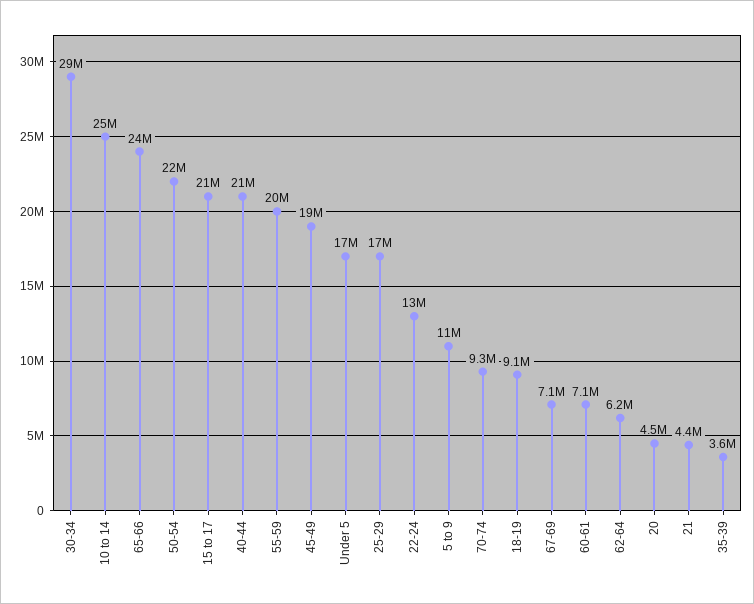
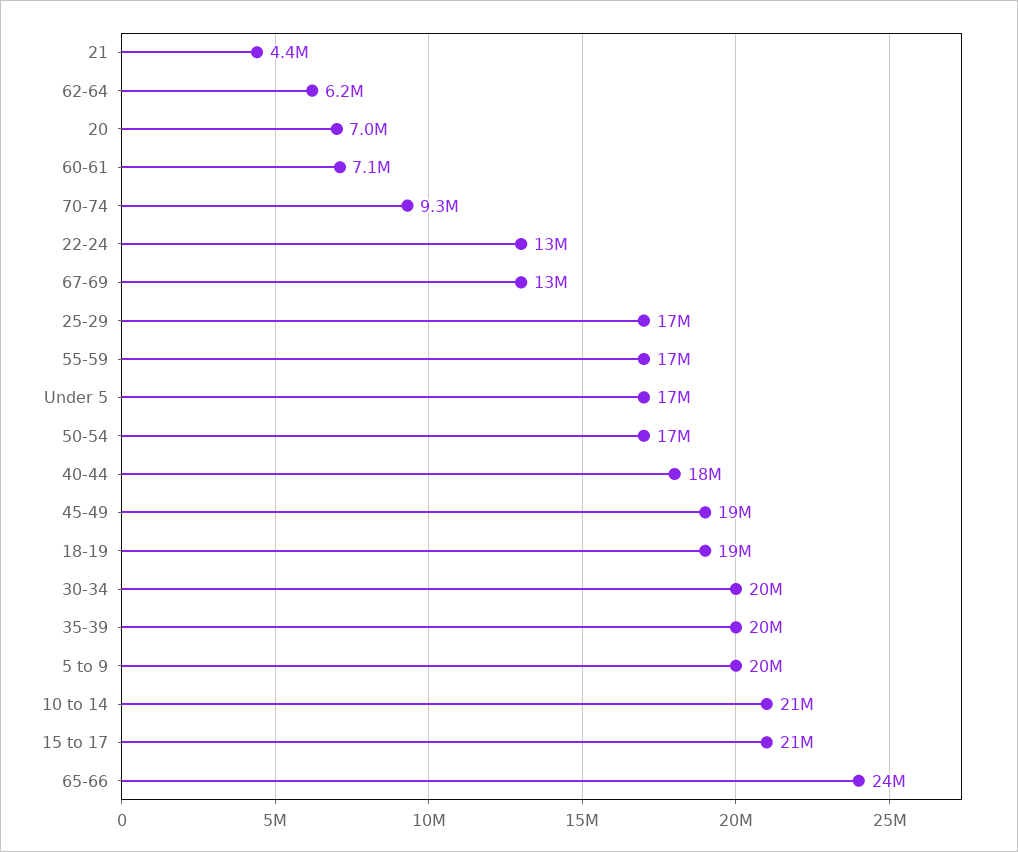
  {
-   "30-34": 29000000,
+   "30-34": 20000000,
-   "10 to 14": 25000000,
+   "10 to 14": 21000000,
    "65-66": 24000000,
-   "50-54": 22000000,
+   "50-54": 17000000,
    "15 to 17": 21000000,
-   "40-44": 21000000,
+   "40-44": 18000000,
-   "55-59": 20000000,
+   "55-59": 17000000,
    "45-49": 19000000,
    "Under 5": 17000000,
    "25-29": 17000000,
    "22-24": 13000000,
-   "5 to 9": 11000000,
+   "5 to 9": 20000000,
    "70-74": 9300000,
-   "18-19": 9100000,
+   "18-19": 19000000,
-   "67-69": 7100000,
+   "67-69": 13000000,
    "60-61": 7100000,
    "62-64": 6200000,
-   "20": 4500000,
+   "20": 7000000,
    "21": 4400000,
-   "35-39": 3600000
+   "35-39": 20000000
  }

